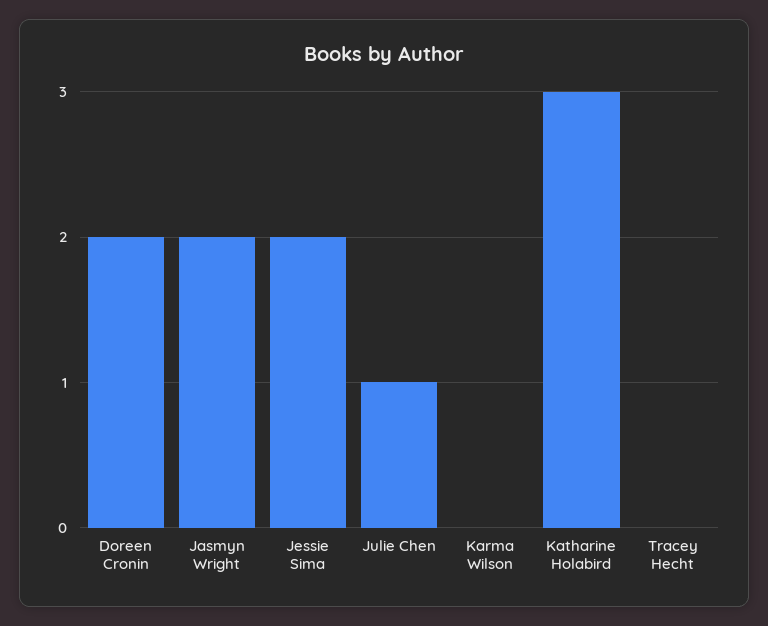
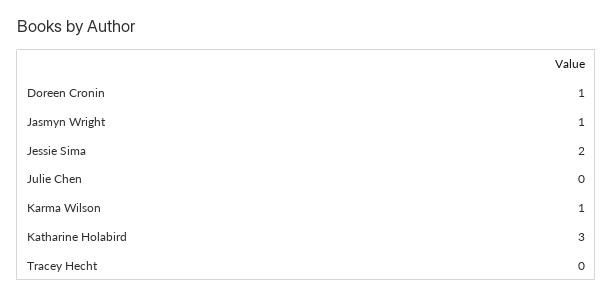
  {
-   "Doreen Cronin": 2,
+   "Doreen Cronin": 1,
-   "Jasmyn Wright": 2,
+   "Jasmyn Wright": 1,
    "Jessie Sima": 2,
-   "Julie Chen": 1,
+   "Julie Chen": 0,
-   "Karma Wilson": 0,
+   "Karma Wilson": 1,
    "Katharine Holabird": 3,
    "Tracey Hecht": 0
  }

